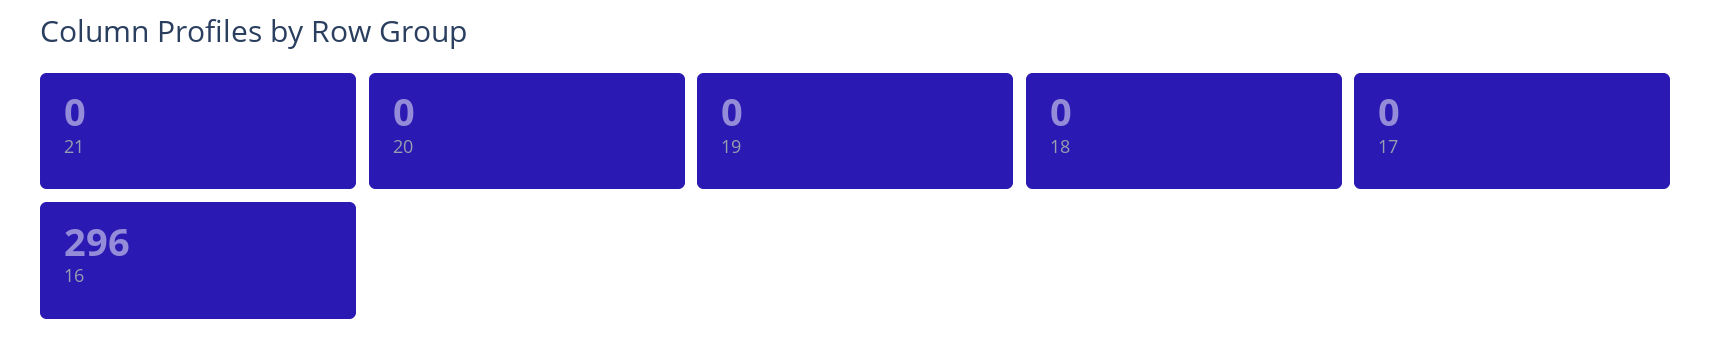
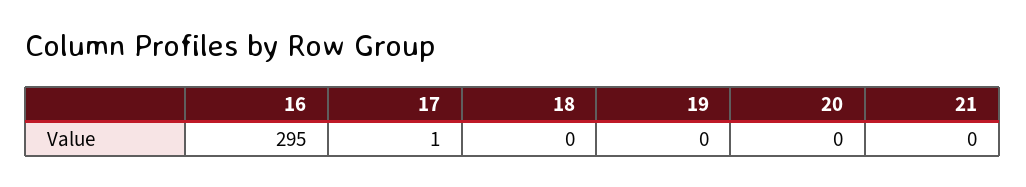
  {
    "21": 0,
    "20": 0,
    "19": 0,
    "18": 0,
-   "17": 0,
+   "17": 1,
-   "16": 296
+   "16": 295
  }

